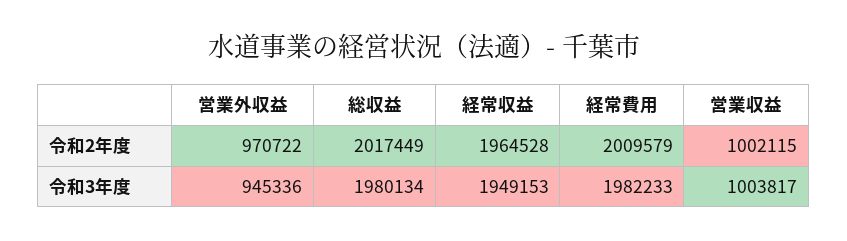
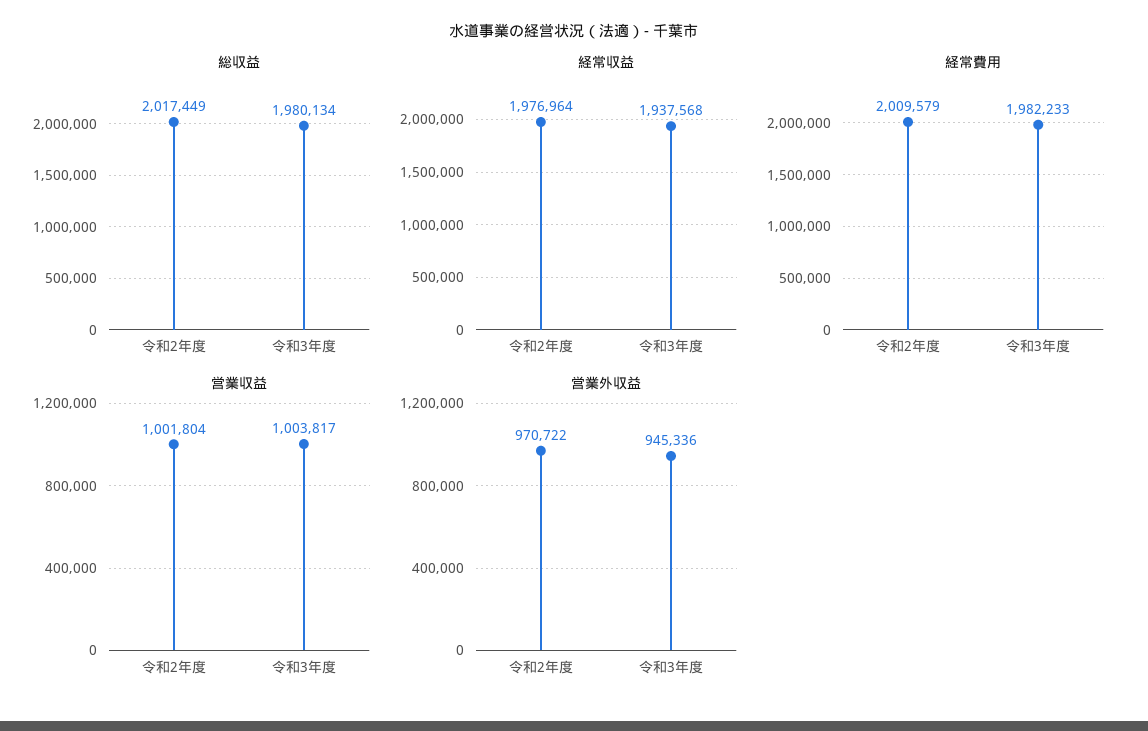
  {
    "営業外収益": {
      "令和2年度": 970722,
      "令和3年度": 945336
    },
    "総収益": {
      "令和2年度": 2017449,
      "令和3年度": 1980134
    },
    "経常収益": {
-     "令和2年度": 1964528,
+     "令和2年度": 1976964,
-     "令和3年度": 1949153
+     "令和3年度": 1937568
    },
    "経常費用": {
      "令和2年度": 2009579,
      "令和3年度": 1982233
    },
    "営業収益": {
-     "令和2年度": 1002115,
+     "令和2年度": 1001804,
      "令和3年度": 1003817
    }
  }

